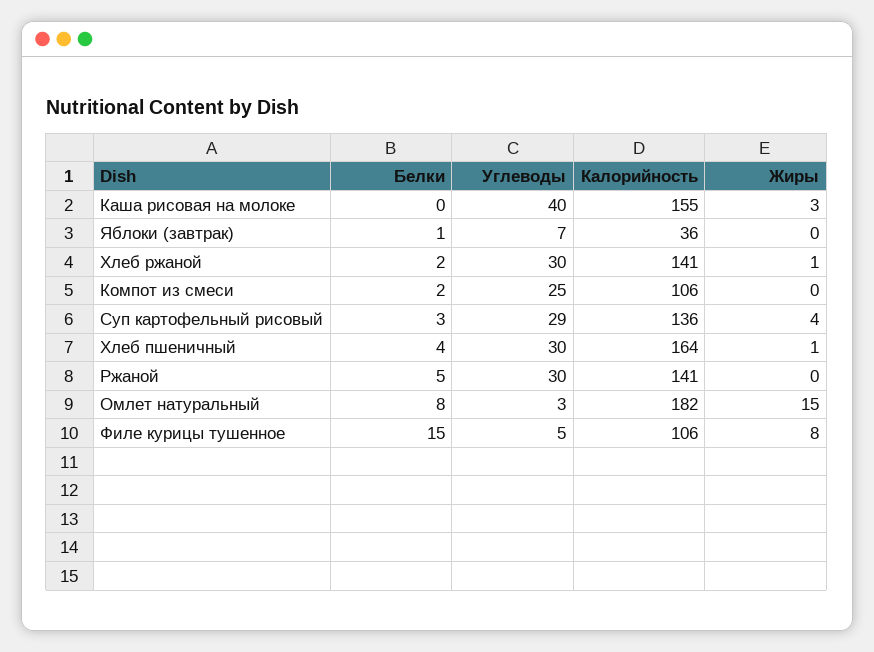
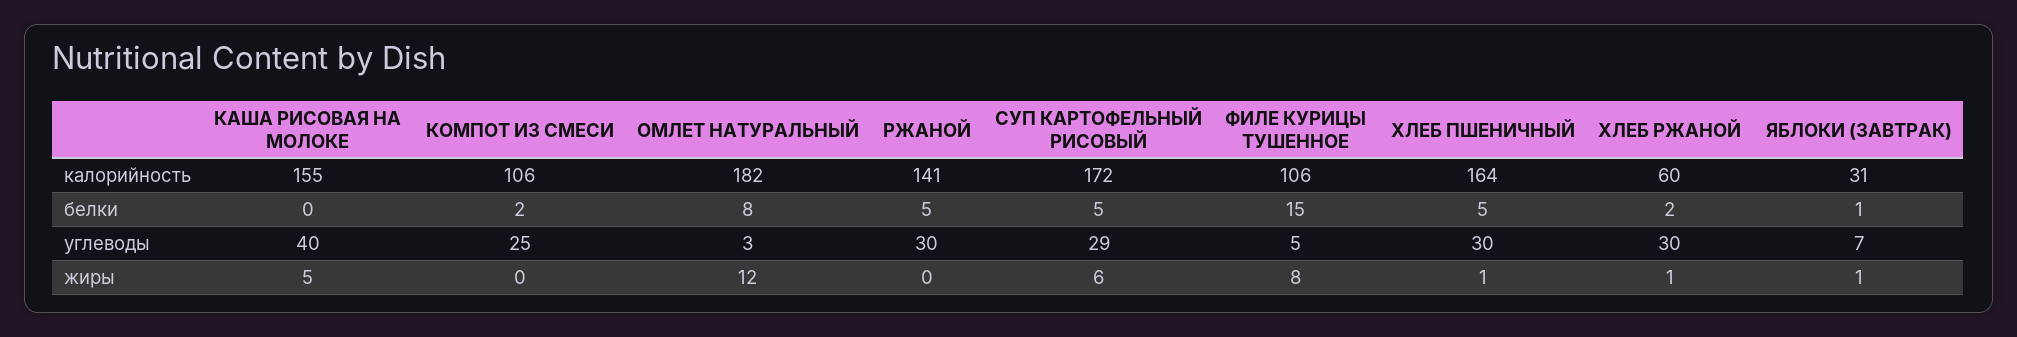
  {
    "Белки": {
      "Каша рисовая на молоке": 0,
      "Яблоки (завтрак)": 1,
      "Хлеб ржаной": 2,
      "Компот из смеси": 2,
-     "Суп картофельный рисовый": 3,
+     "Суп картофельный рисовый": 5,
-     "Хлеб пшеничный": 4,
+     "Хлеб пшеничный": 5,
      "Ржаной": 5,
      "Омлет натуральный": 8,
      "Филе курицы тушенное": 15
    },
    "Углеводы": {
      "Каша рисовая на молоке": 40,
      "Яблоки (завтрак)": 7,
      "Хлеб ржаной": 30,
      "Компот из смеси": 25,
      "Суп картофельный рисовый": 29,
      "Хлеб пшеничный": 30,
      "Ржаной": 30,
      "Омлет натуральный": 3,
      "Филе курицы тушенное": 5
    },
    "Калорийность": {
      "Каша рисовая на молоке": 155,
-     "Яблоки (завтрак)": 36,
+     "Яблоки (завтрак)": 31,
-     "Хлеб ржаной": 141,
+     "Хлеб ржаной": 60,
      "Компот из смеси": 106,
-     "Суп картофельный рисовый": 136,
+     "Суп картофельный рисовый": 172,
      "Хлеб пшеничный": 164,
      "Ржаной": 141,
      "Омлет натуральный": 182,
      "Филе курицы тушенное": 106
    },
    "Жиры": {
-     "Каша рисовая на молоке": 3,
+     "Каша рисовая на молоке": 5,
-     "Яблоки (завтрак)": 0,
+     "Яблоки (завтрак)": 1,
      "Хлеб ржаной": 1,
      "Компот из смеси": 0,
-     "Суп картофельный рисовый": 4,
+     "Суп картофельный рисовый": 6,
      "Хлеб пшеничный": 1,
      "Ржаной": 0,
-     "Омлет натуральный": 15,
+     "Омлет натуральный": 12,
      "Филе курицы тушенное": 8
    }
  }

